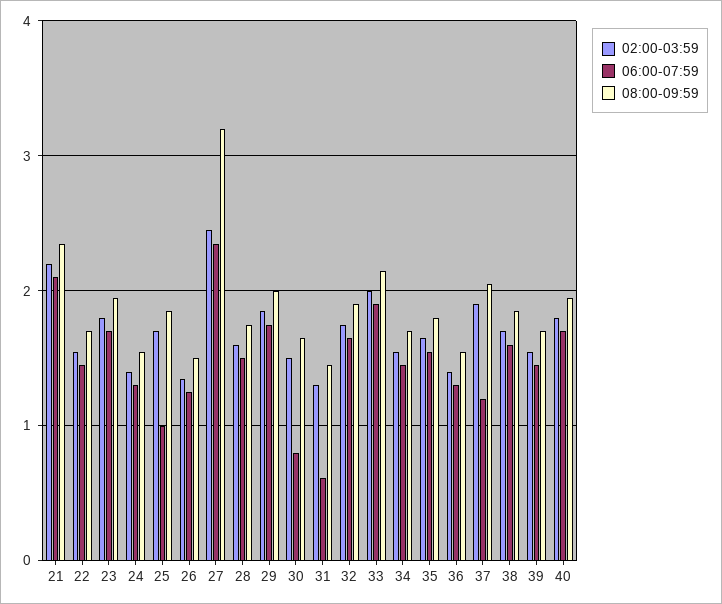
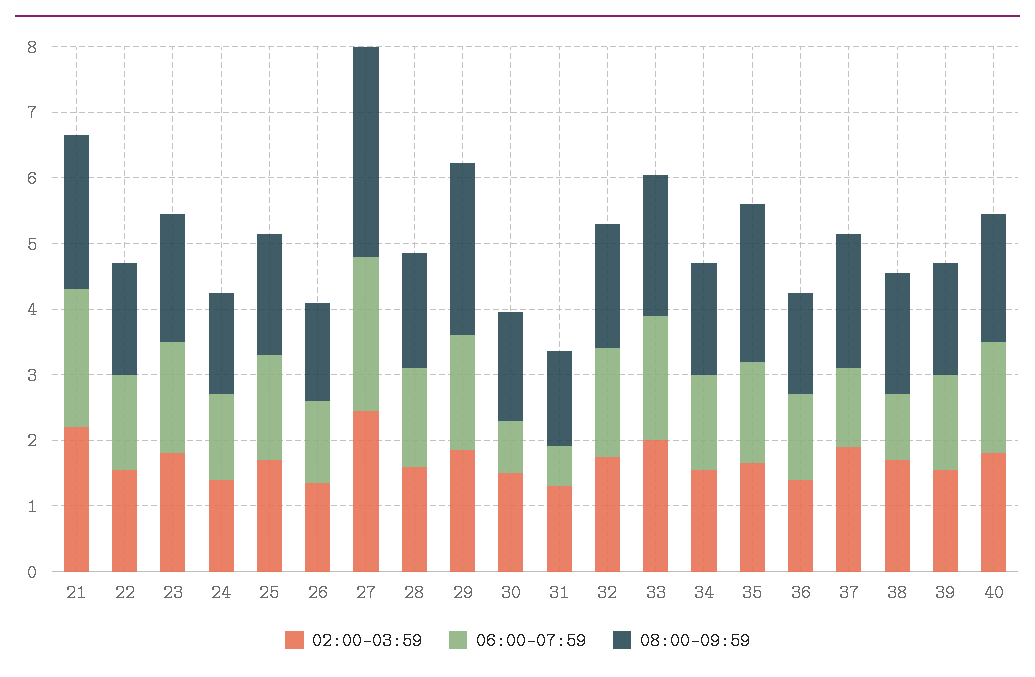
  {
    "02:00-03:59": {
      "21": 2.2,
      "22": 1.6,
      "23": 1.8,
      "24": 1.4,
      "25": 1.7,
      "26": 1.4,
      "27": 2.5,
      "28": 1.6,
      "29": 1.9,
      "30": 1.5,
      "31": 1.3,
      "32": 1.8,
      "33": 2,
      "34": 1.6,
      "35": 1.7,
      "36": 1.4,
      "37": 1.9,
      "38": 1.7,
      "39": 1.6,
      "40": 1.8
    },
    "06:00-07:59": {
      "21": 2.1,
      "22": 1.5,
      "23": 1.7,
      "24": 1.3,
-     "25": 1,
+     "25": 1.6,
      "26": 1.3,
      "27": 2.4,
      "28": 1.5,
      "29": 1.8,
      "30": 0.8,
      "31": 0.6,
      "32": 1.7,
      "33": 1.9,
      "34": 1.5,
      "35": 1.6,
      "36": 1.3,
      "37": 1.2,
-     "38": 1.6,
+     "38": 1,
      "39": 1.5,
      "40": 1.7
    },
    "08:00-09:59": {
      "21": 2.4,
      "22": 1.7,
      "23": 2,
      "24": 1.6,
      "25": 1.9,
      "26": 1.5,
      "27": 3.2,
      "28": 1.8,
-     "29": 2,
+     "29": 2.6,
      "30": 1.7,
      "31": 1.5,
      "32": 1.9,
      "33": 2.2,
      "34": 1.7,
-     "35": 1.8,
+     "35": 2.4,
      "36": 1.6,
      "37": 2.1,
      "38": 1.9,
      "39": 1.7,
      "40": 2
    }
  }

